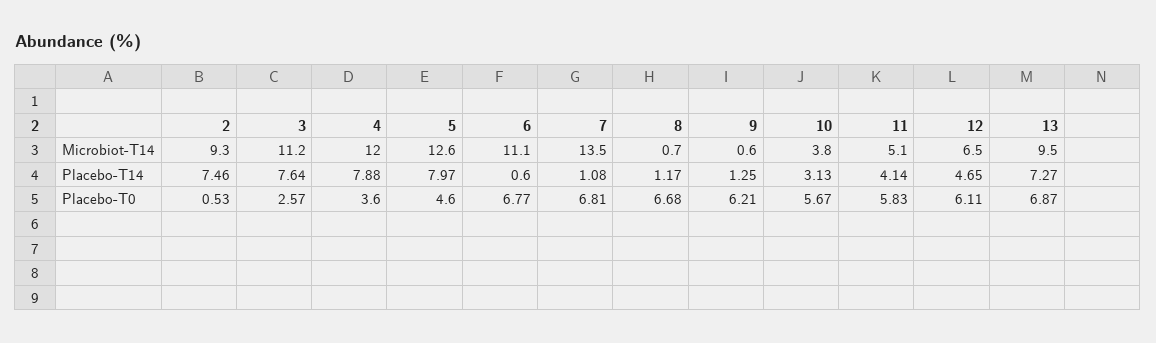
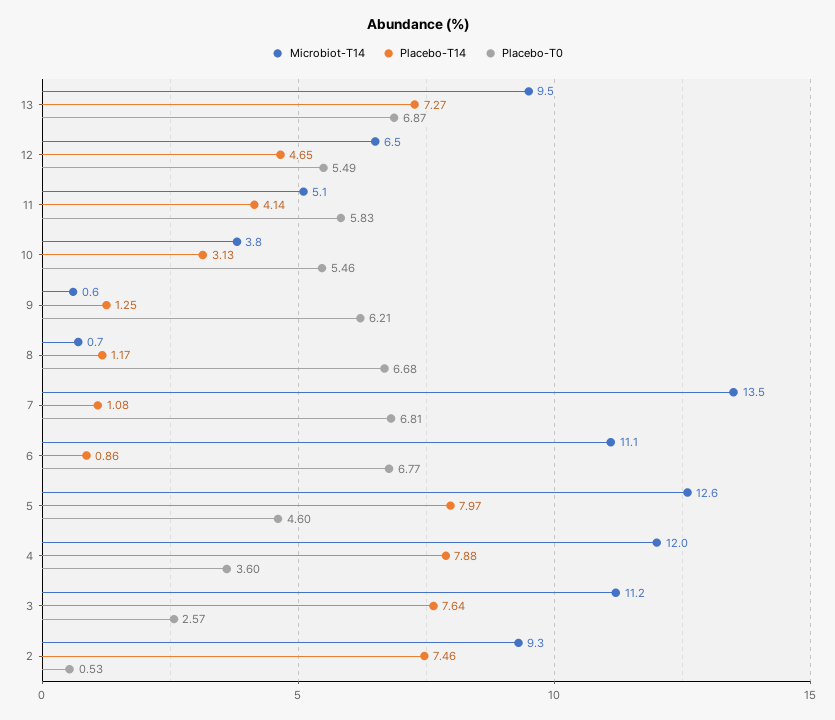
  {
    "Microbiot-T14": {
      "2": 9.3,
      "3": 11.2,
      "4": 12,
      "5": 12.6,
      "6": 11.1,
      "7": 13.5,
      "8": 0.7,
      "9": 0.6,
      "10": 3.8,
      "11": 5.1,
      "12": 6.5,
      "13": 9.5
    },
    "Placebo-T14": {
      "2": 7.46,
      "3": 7.64,
      "4": 7.88,
      "5": 7.97,
-     "6": 0.6,
+     "6": 0.86,
      "7": 1.08,
      "8": 1.17,
      "9": 1.25,
      "10": 3.13,
      "11": 4.14,
      "12": 4.65,
      "13": 7.27
    },
    "Placebo-T0": {
      "2": 0.53,
      "3": 2.57,
      "4": 3.6,
      "5": 4.6,
      "6": 6.77,
      "7": 6.81,
      "8": 6.68,
      "9": 6.21,
-     "10": 5.67,
+     "10": 5.46,
      "11": 5.83,
-     "12": 6.11,
+     "12": 5.49,
      "13": 6.87
    }
  }

